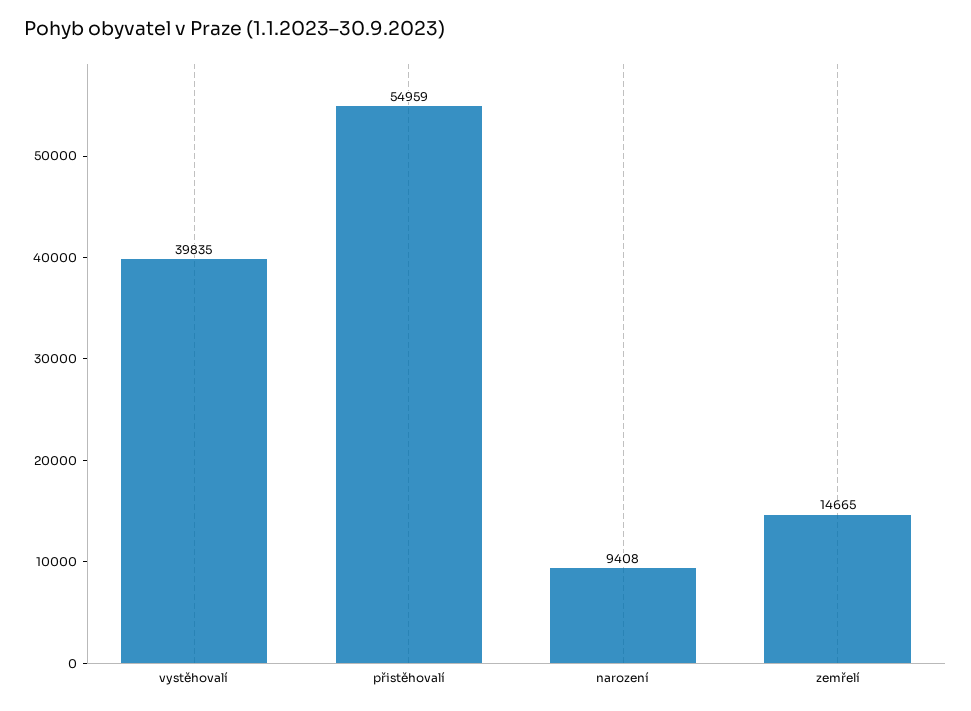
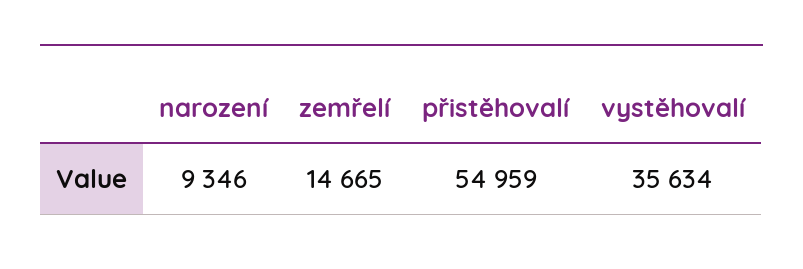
  {
-   "vystěhovalí": 39835,
+   "vystěhovalí": 35634,
    "přistěhovalí": 54959,
-   "narození": 9408,
+   "narození": 9346,
    "zemřelí": 14665
  }

